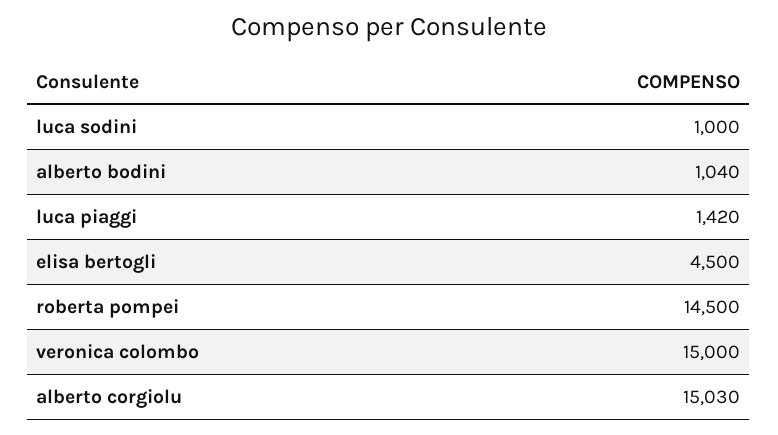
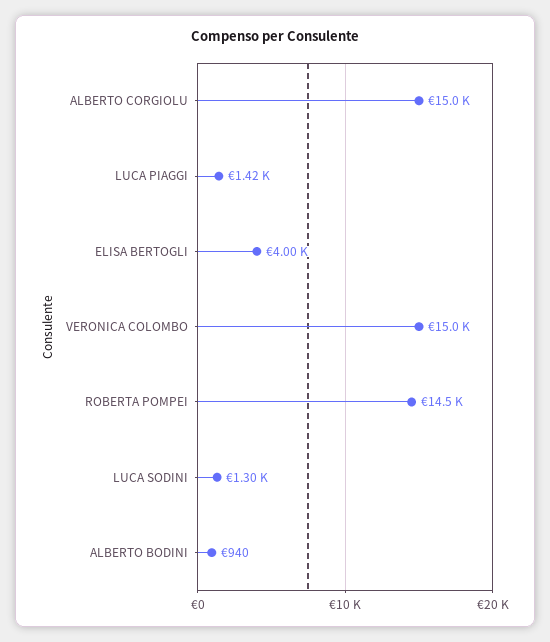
  {
-   "luca sodini": 1000,
+   "luca sodini": 1300,
-   "alberto bodini": 1040,
+   "alberto bodini": 940,
    "luca piaggi": 1420,
-   "elisa bertogli": 4500,
+   "elisa bertogli": 4000,
    "roberta pompei": 14500,
    "veronica colombo": 15000,
-   "alberto corgiolu": 15030
+   "alberto corgiolu": 15000
  }

